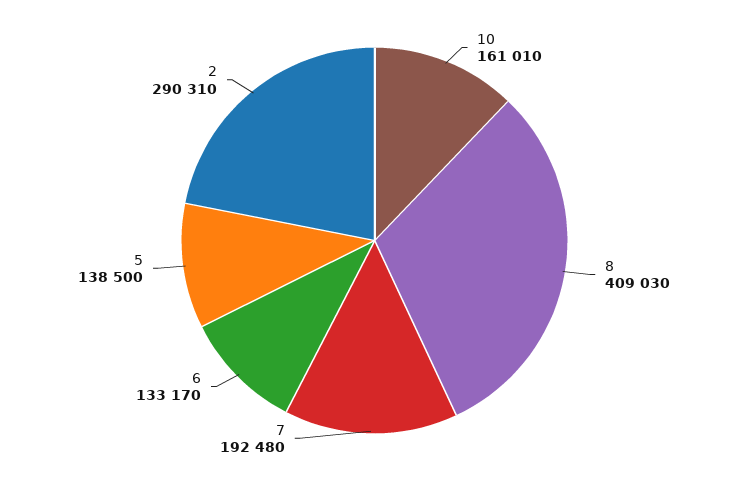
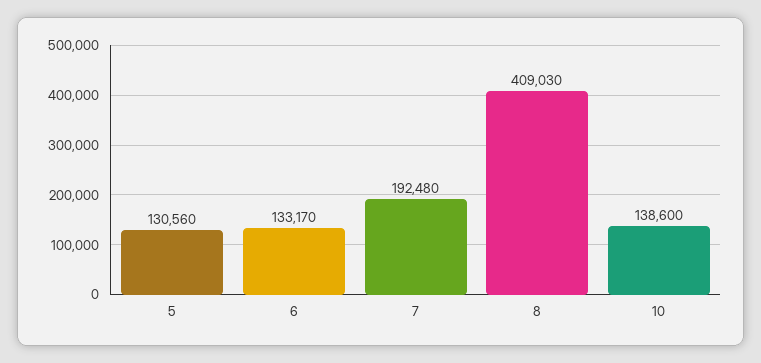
  {
-   "10": 161010,
+   "10": 138600,
    "8": 409030,
    "7": 192480,
    "6": 133170,
-   "5": 138500,
+   "5": 130560
-   "2": 290310
  }

